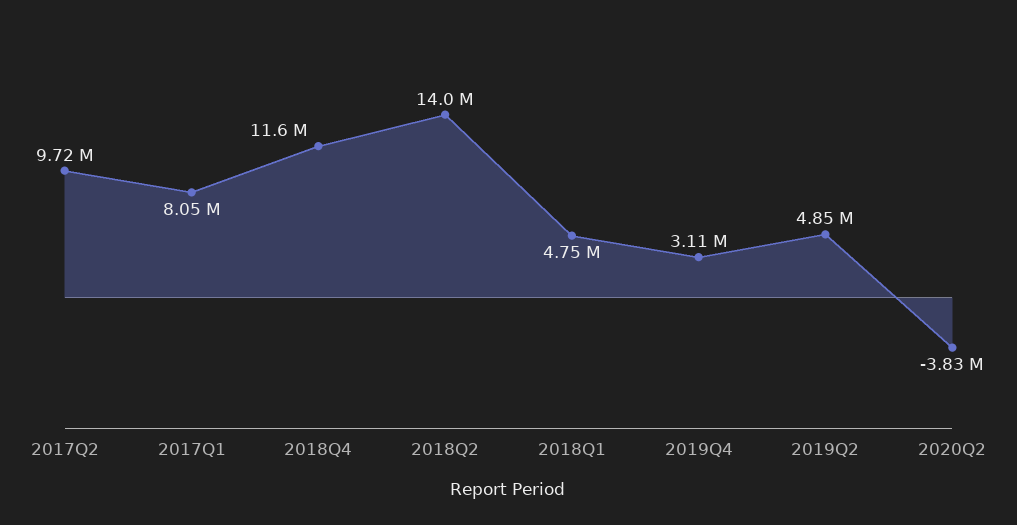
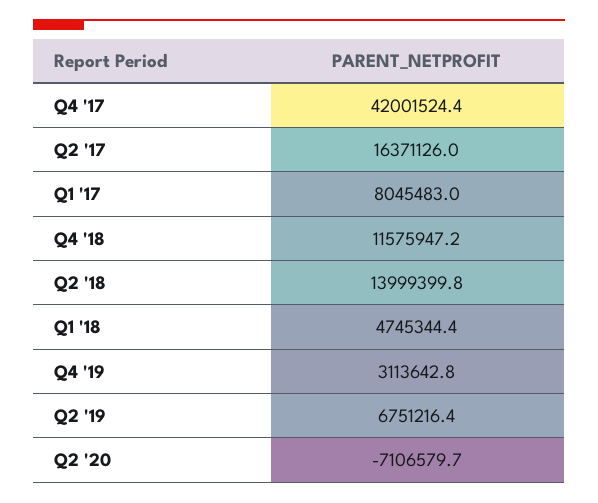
  {
-   "2017Q2": 9720000,
+   "2017Q2": 16371126,
    "2017Q1": 8045483,
    "2018Q4": 11575947.2,
    "2018Q2": 13999399.8,
    "2018Q1": 4745344.4,
    "2019Q4": 3113642.8,
-   "2019Q2": 4850000,
+   "2019Q2": 6751216.4,
-   "2020Q2": -3830000
+   "2020Q2": -7106579.7,
+   "Q4 '17": 42001524.4
  }

